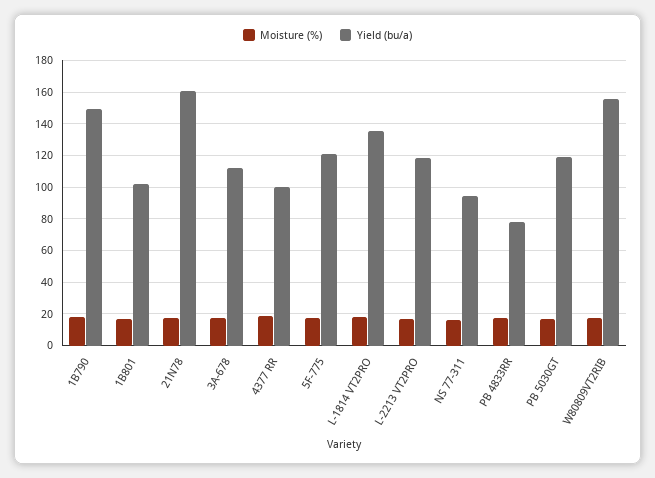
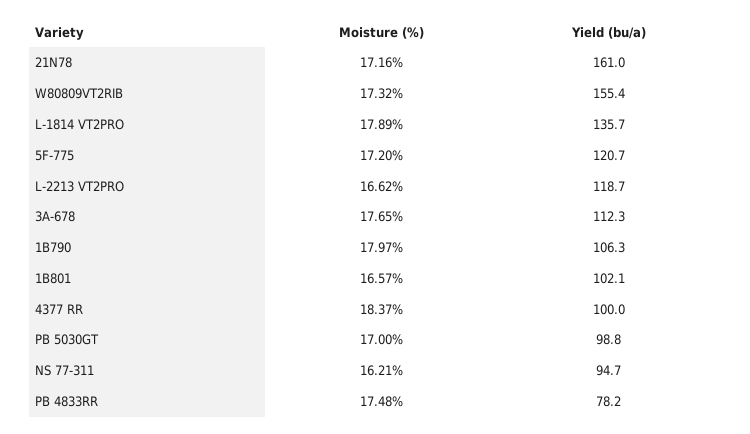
  {
    "Moisture (%)": {
      "1B790": 17.97,
      "1B801": 16.57,
      "21N78": 17.16,
      "3A-678": 17.65,
      "4377 RR": 18.37,
      "5F-775": 17.2,
      "L-1814 VT2PRO": 17.89,
      "L-2213 VT2PRO": 16.62,
      "NS 77-311": 16.21,
      "PB 4833RR": 17.48,
      "PB 5030GT": 17,
      "W80809VT2RIB": 17.32
    },
    "Yield (bu/a)": {
-     "1B790": 150,
+     "1B790": 106.3,
      "1B801": 102.1,
      "21N78": 161,
      "3A-678": 112.3,
      "4377 RR": 100,
      "5F-775": 120.7,
      "L-1814 VT2PRO": 135.7,
      "L-2213 VT2PRO": 118.7,
      "NS 77-311": 94.7,
      "PB 4833RR": 78.2,
-     "PB 5030GT": 120,
+     "PB 5030GT": 98.8,
      "W80809VT2RIB": 155.4
    }
  }

